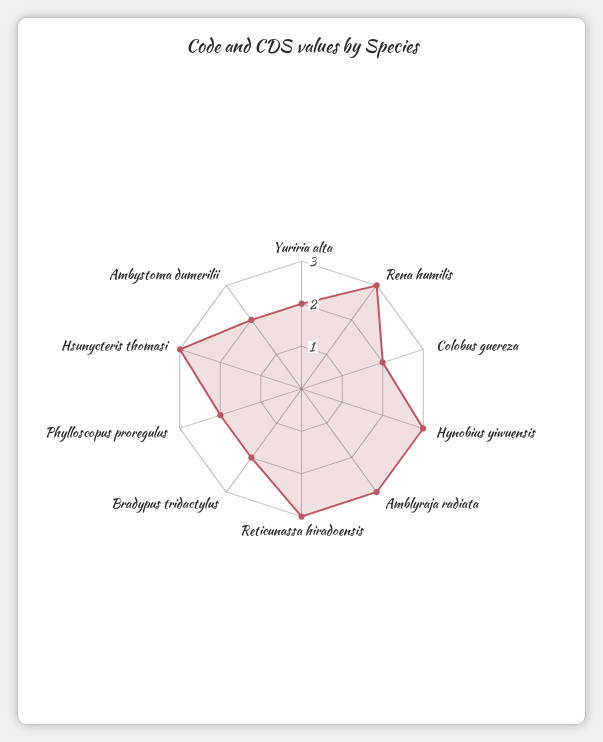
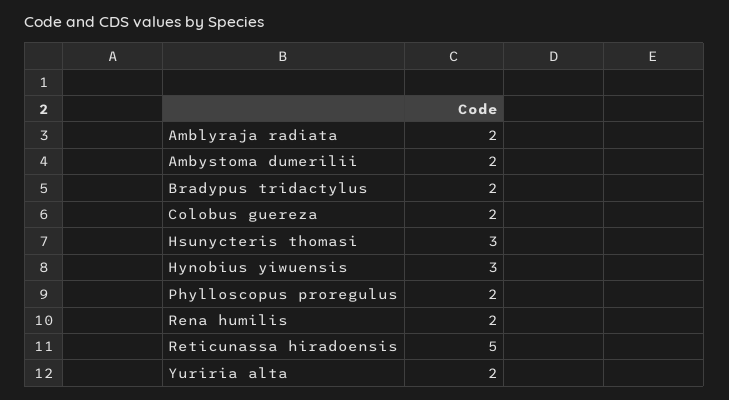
  {
    "Yuriria alta": 2,
-   "Rena humilis": 3,
+   "Rena humilis": 2,
    "Colobus guereza": 2,
    "Hynobius yiwuensis": 3,
-   "Amblyraja radiata": 3,
+   "Amblyraja radiata": 2,
-   "Reticunassa hiradoensis": 3,
+   "Reticunassa hiradoensis": 5,
    "Bradypus tridactylus": 2,
    "Phylloscopus proregulus": 2,
    "Hsunycteris thomasi": 3,
    "Ambystoma dumerilii": 2
  }

